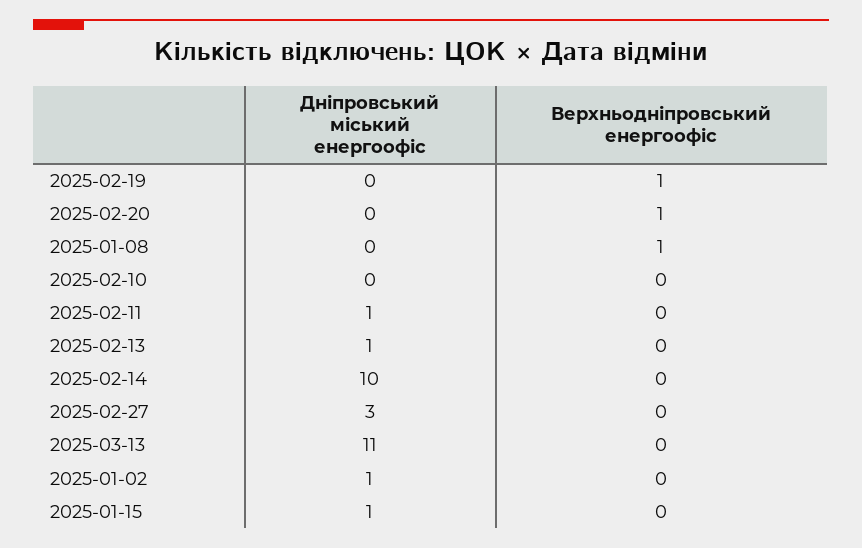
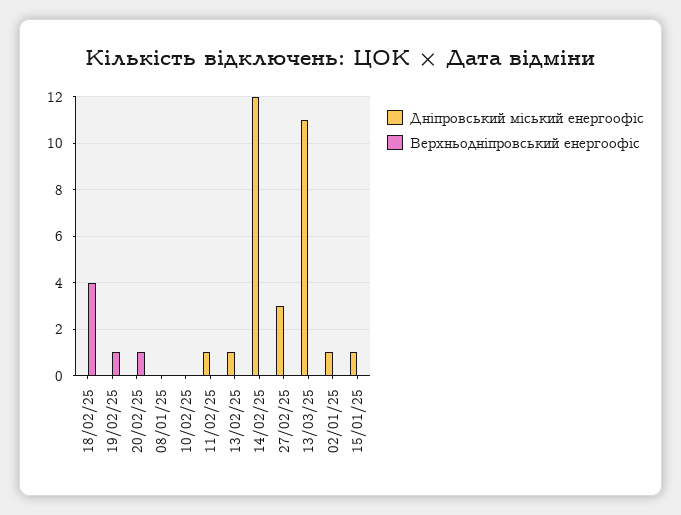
  {
    "Дніпровський міський енергоофіс": {
      "2025-02-19": 0,
      "2025-02-20": 0,
      "2025-01-08": 0,
      "2025-02-10": 0,
      "2025-02-11": 1,
      "2025-02-13": 1,
-     "2025-02-14": 10,
+     "2025-02-14": 12,
      "2025-02-27": 3,
      "2025-03-13": 11,
      "2025-01-02": 1,
-     "2025-01-15": 1
+     "2025-01-15": 1,
+     "18/02/25": 0
    },
    "Верхньодніпровський енергоофіс": {
      "2025-02-19": 1,
      "2025-02-20": 1,
-     "2025-01-08": 1,
+     "2025-01-08": 0,
      "2025-02-10": 0,
      "2025-02-11": 0,
      "2025-02-13": 0,
      "2025-02-14": 0,
      "2025-02-27": 0,
      "2025-03-13": 0,
      "2025-01-02": 0,
-     "2025-01-15": 0
+     "2025-01-15": 0,
+     "18/02/25": 4
    }
  }

